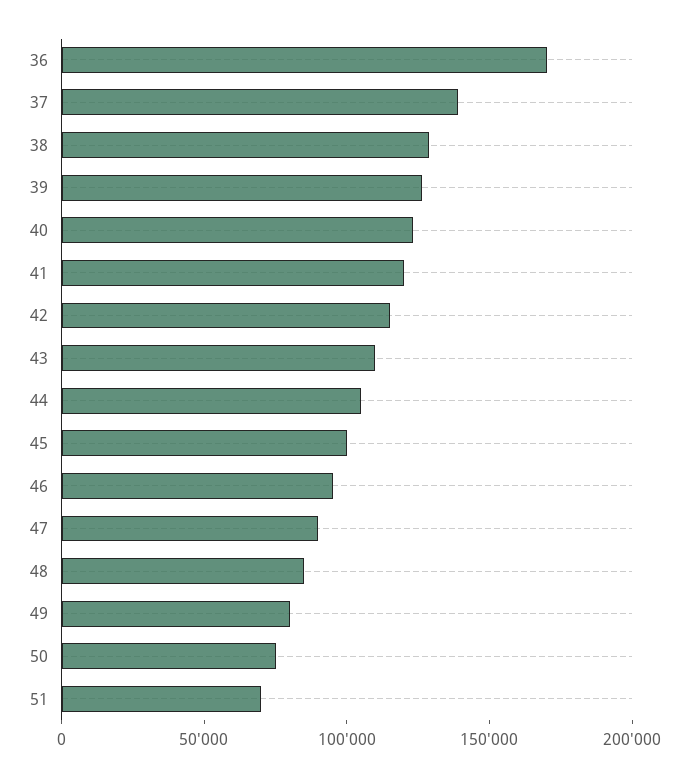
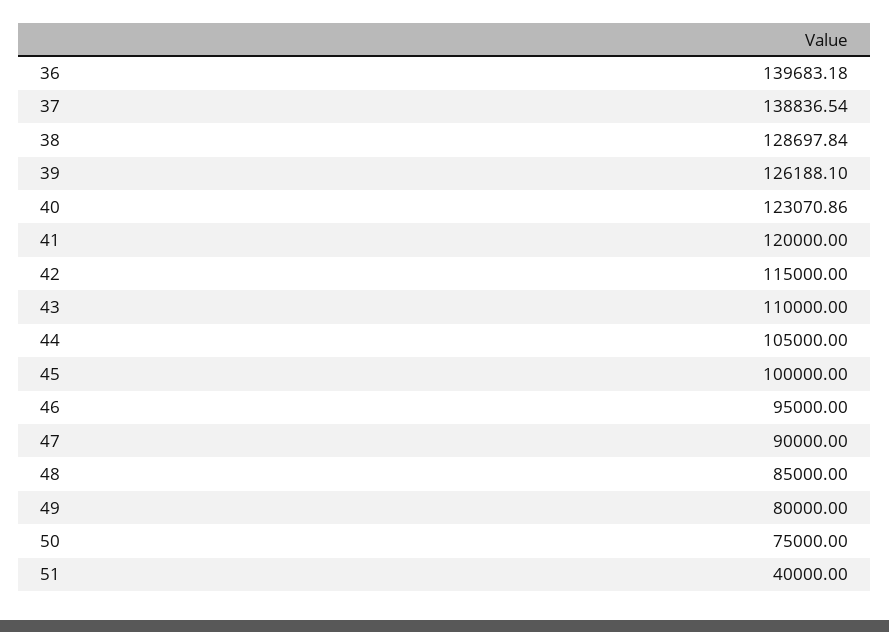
  {
-   "36": 170000,
+   "36": 139683.18,
    "37": 138836.54,
    "38": 128697.84,
    "39": 126188.1,
    "40": 123070.86,
    "41": 120000,
    "42": 115000,
    "43": 110000,
    "44": 105000,
    "45": 100000,
    "46": 95000,
    "47": 90000,
    "48": 85000,
    "49": 80000,
    "50": 75000,
-   "51": 70000
+   "51": 40000
  }

